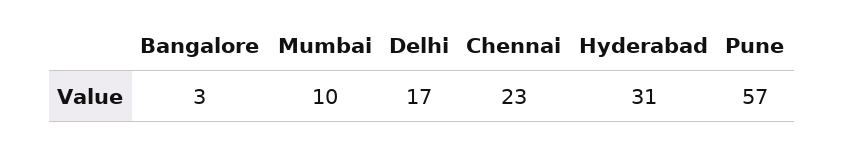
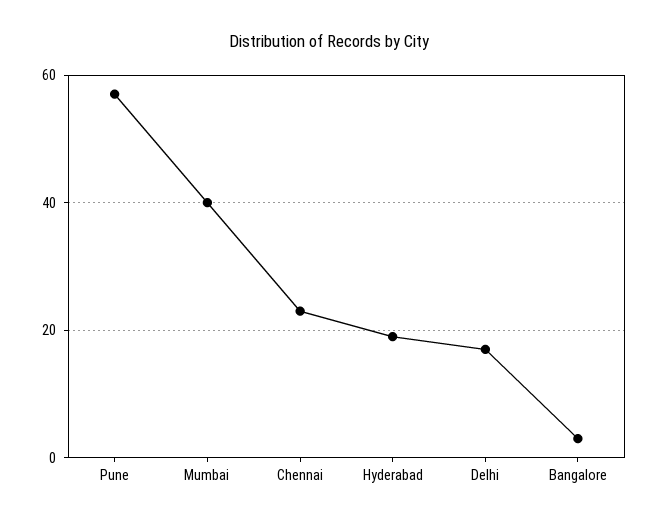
  {
    "Bangalore": 3,
-   "Mumbai": 10,
+   "Mumbai": 40,
    "Delhi": 17,
    "Chennai": 23,
-   "Hyderabad": 31,
+   "Hyderabad": 20,
    "Pune": 57
  }

